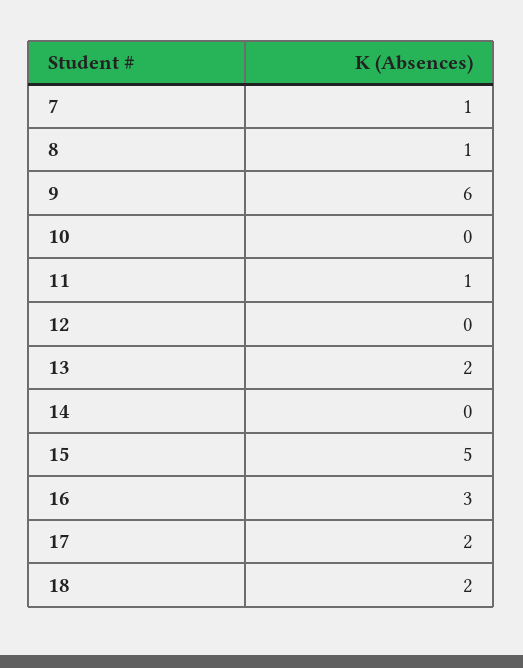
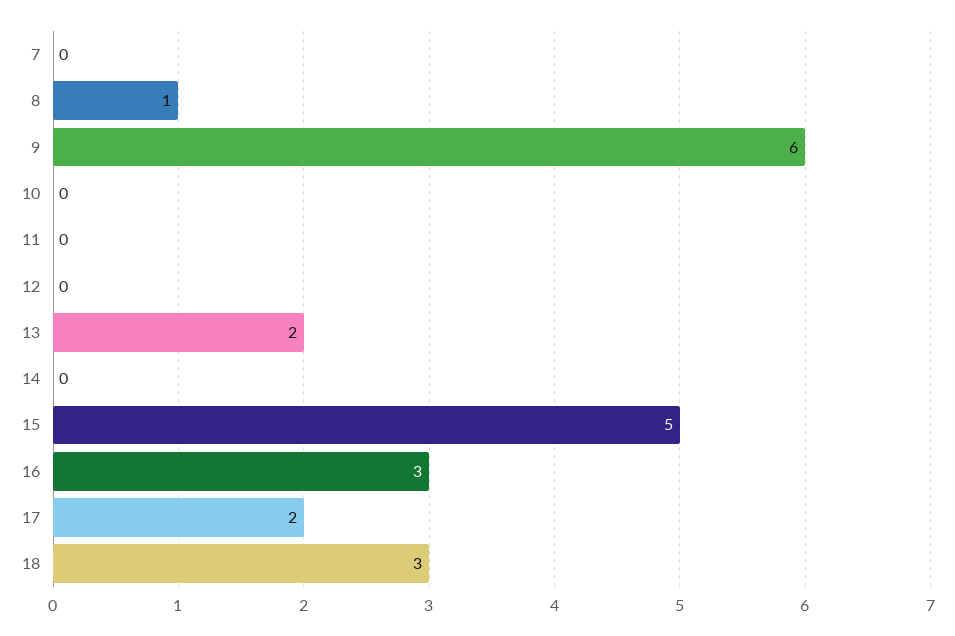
  {
-   "7": 1,
+   "7": 0,
    "8": 1,
    "9": 6,
    "10": 0,
-   "11": 1,
+   "11": 0,
    "12": 0,
    "13": 2,
    "14": 0,
    "15": 5,
    "16": 3,
    "17": 2,
-   "18": 2
+   "18": 3
  }

